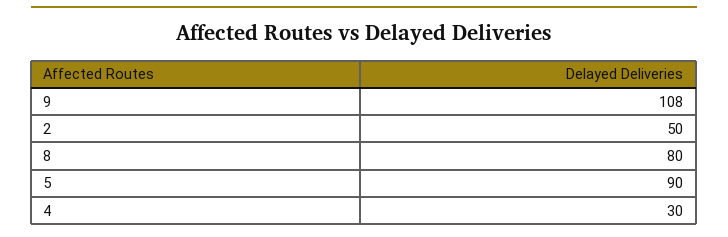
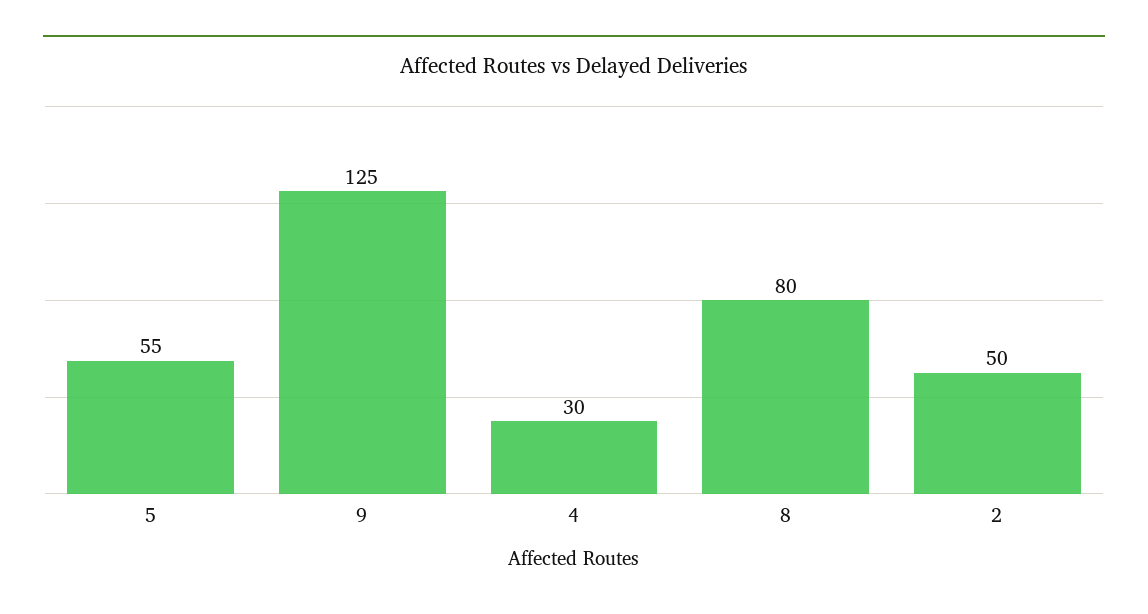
  {
-   "9": 108,
+   "9": 125,
    "2": 50,
    "8": 80,
-   "5": 90,
+   "5": 55,
    "4": 30
  }

